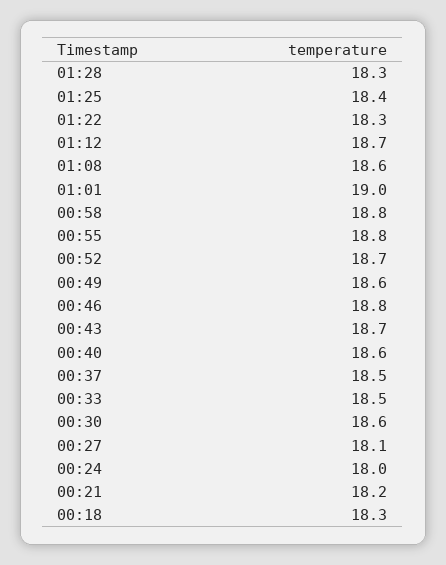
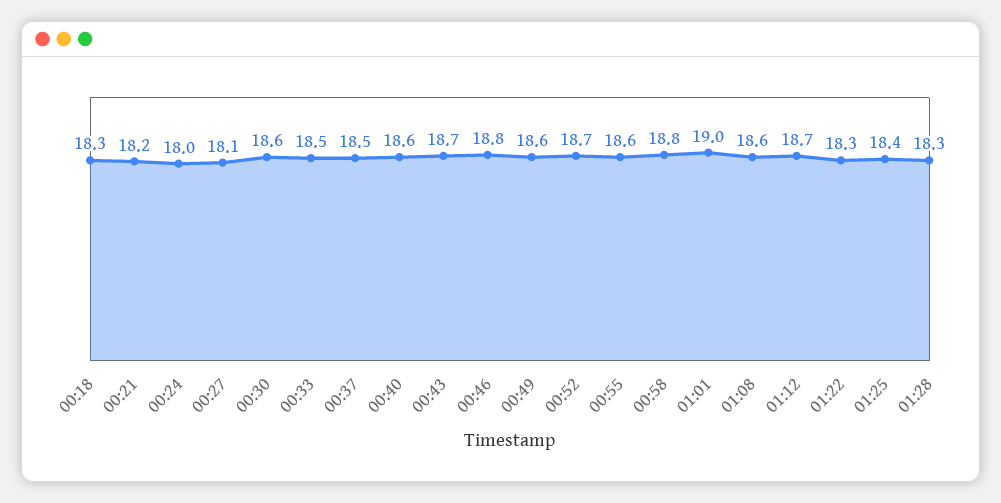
  {
    "01:28": 18.3,
    "01:25": 18.4,
    "01:22": 18.3,
    "01:12": 18.7,
    "01:08": 18.6,
    "01:01": 19,
    "00:58": 18.8,
-   "00:55": 18.8,
+   "00:55": 18.6,
    "00:52": 18.7,
    "00:49": 18.6,
    "00:46": 18.8,
    "00:43": 18.7,
    "00:40": 18.6,
    "00:37": 18.5,
    "00:33": 18.5,
    "00:30": 18.6,
    "00:27": 18.1,
    "00:24": 18,
    "00:21": 18.2,
    "00:18": 18.3
  }

